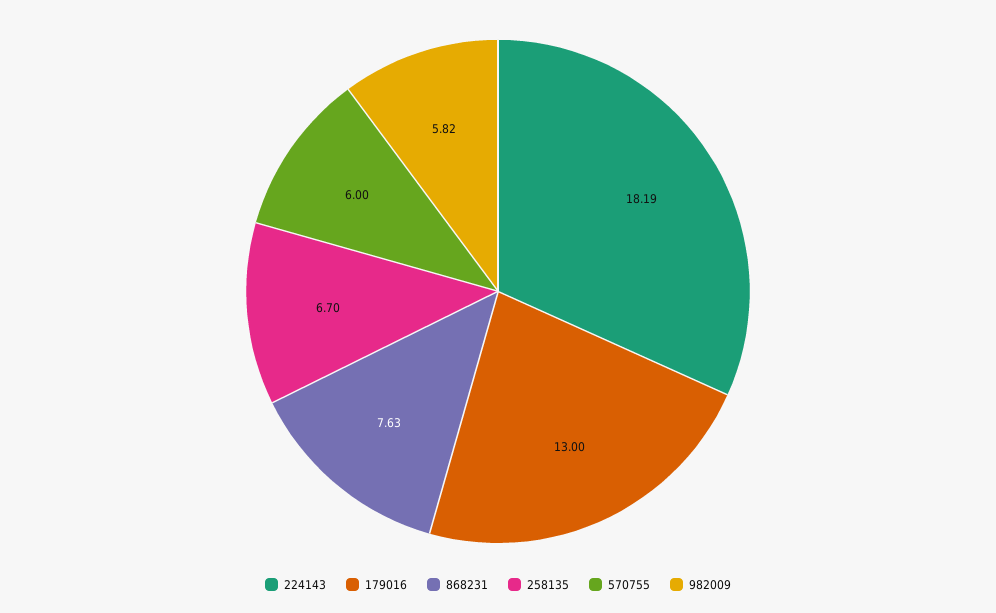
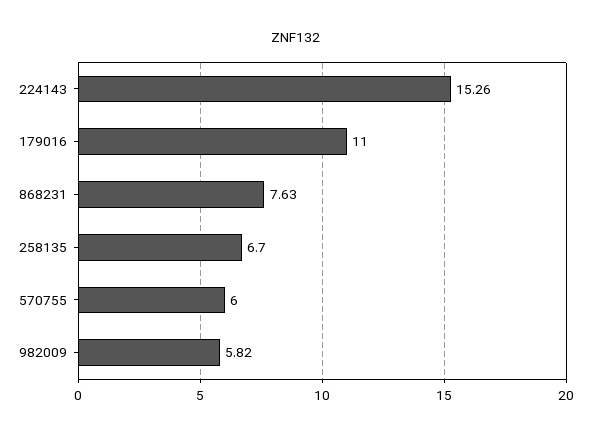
  {
-   "224143": 18.19,
+   "224143": 15.26,
-   "179016": 13,
+   "179016": 11,
    "868231": 7.63,
    "258135": 6.7,
    "570755": 6,
    "982009": 5.82
  }

